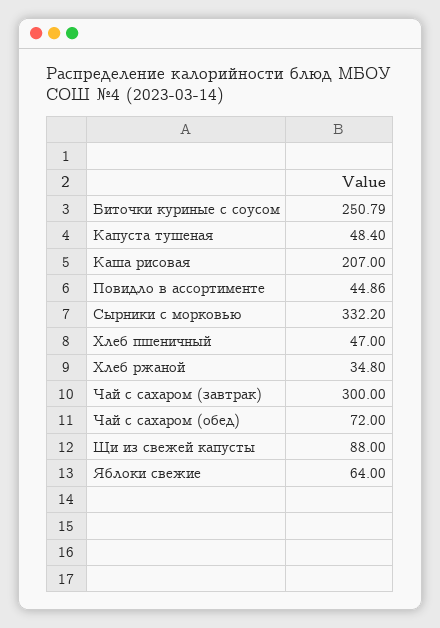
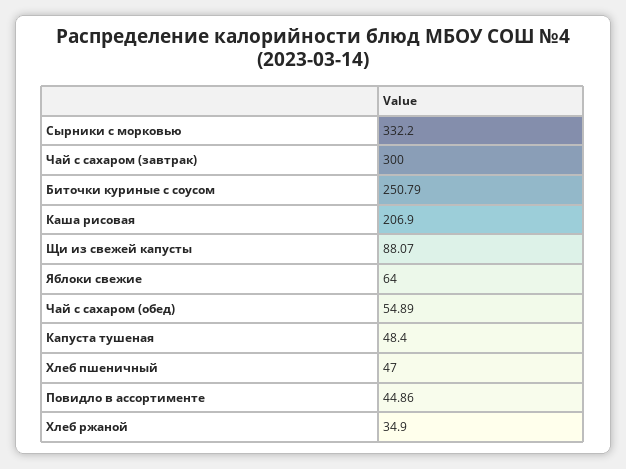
  {
    "Биточки куриные с соусом": 250.79,
    "Капуста тушеная": 48.4,
-   "Каша рисовая": 207,
+   "Каша рисовая": 206.9,
    "Повидло в ассортименте": 44.86,
    "Сырники с морковью": 332.2,
    "Хлеб пшеничный": 47,
-   "Хлеб ржаной": 34.8,
+   "Хлеб ржаной": 34.9,
    "Чай с сахаром (завтрак)": 300,
-   "Чай с сахаром (обед)": 72,
+   "Чай с сахаром (обед)": 54.89,
-   "Щи из свежей капусты": 88,
+   "Щи из свежей капусты": 88.07,
    "Яблоки свежие": 64
  }

